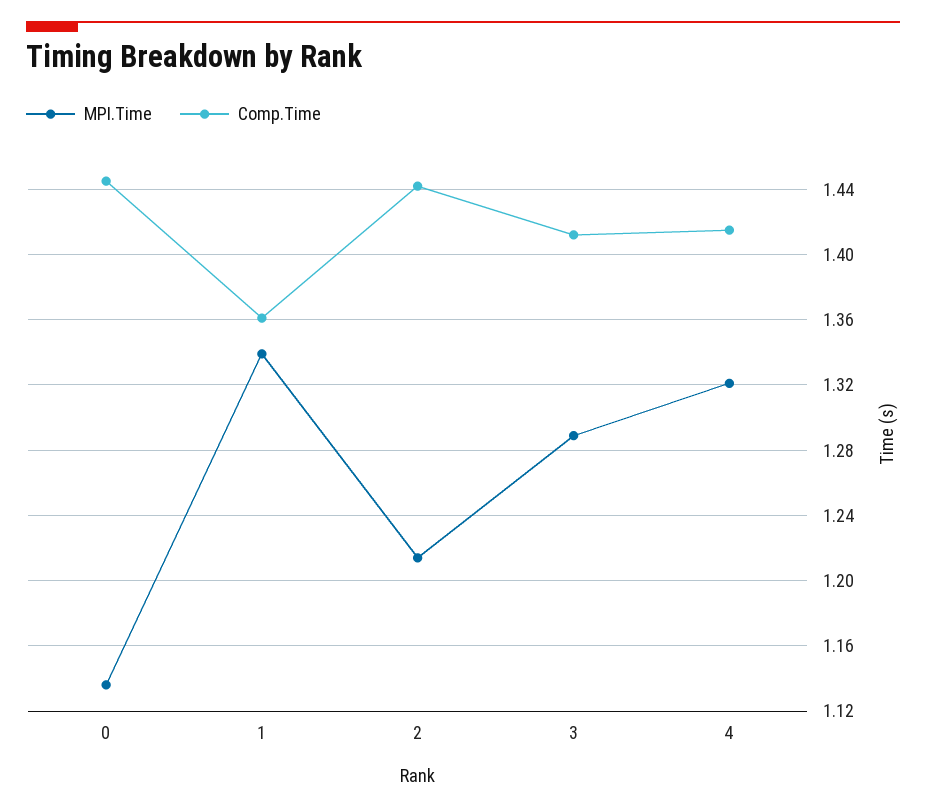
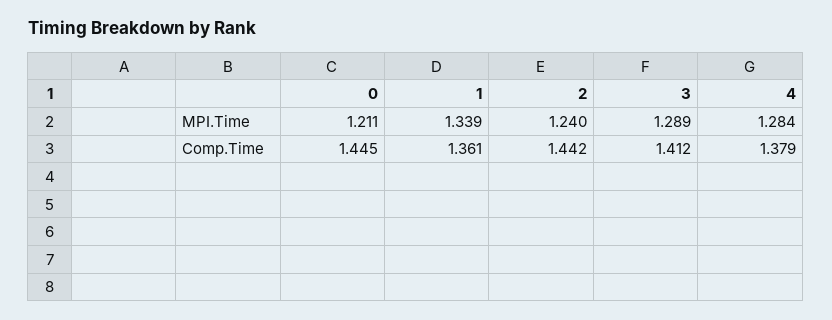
  {
    "MPI.Time": {
-     "0": 1.135,
+     "0": 1.211,
      "1": 1.339,
-     "2": 1.215,
+     "2": 1.24,
      "3": 1.289,
-     "4": 1.32
+     "4": 1.284
    },
    "Comp.Time": {
      "0": 1.445,
      "1": 1.361,
      "2": 1.442,
      "3": 1.412,
-     "4": 1.415
+     "4": 1.379
    }
  }

